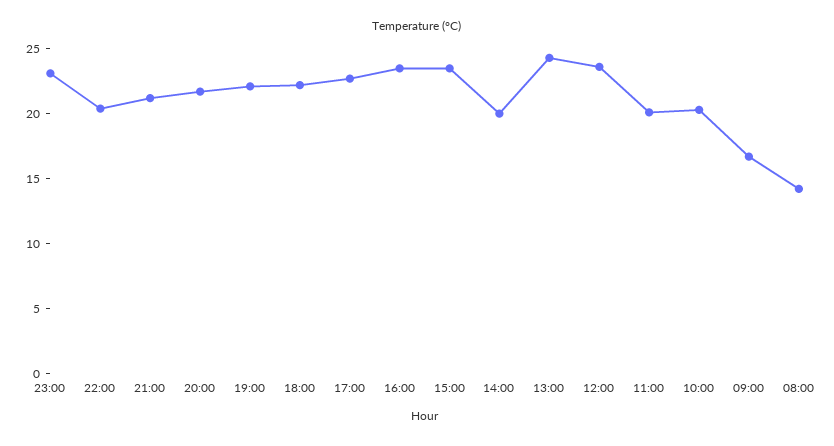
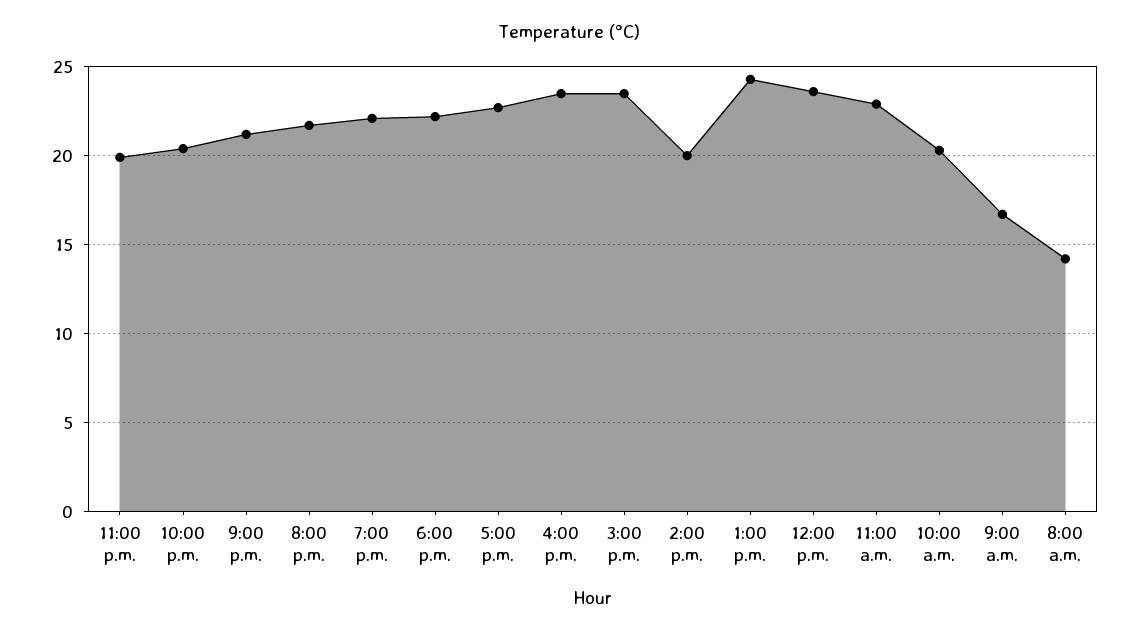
  {
-   "23:00": 23,
+   "23:00": 20,
    "22:00": 20.5,
    "21:00": 21,
    "20:00": 21.5,
    "19:00": 22,
    "18:00": 22,
    "17:00": 22.5,
    "16:00": 23.5,
    "15:00": 23.5,
    "14:00": 20,
    "13:00": 24.5,
    "12:00": 23.5,
-   "11:00": 20,
+   "11:00": 23,
    "10:00": 20.5,
    "09:00": 16.5,
    "08:00": 14
  }

